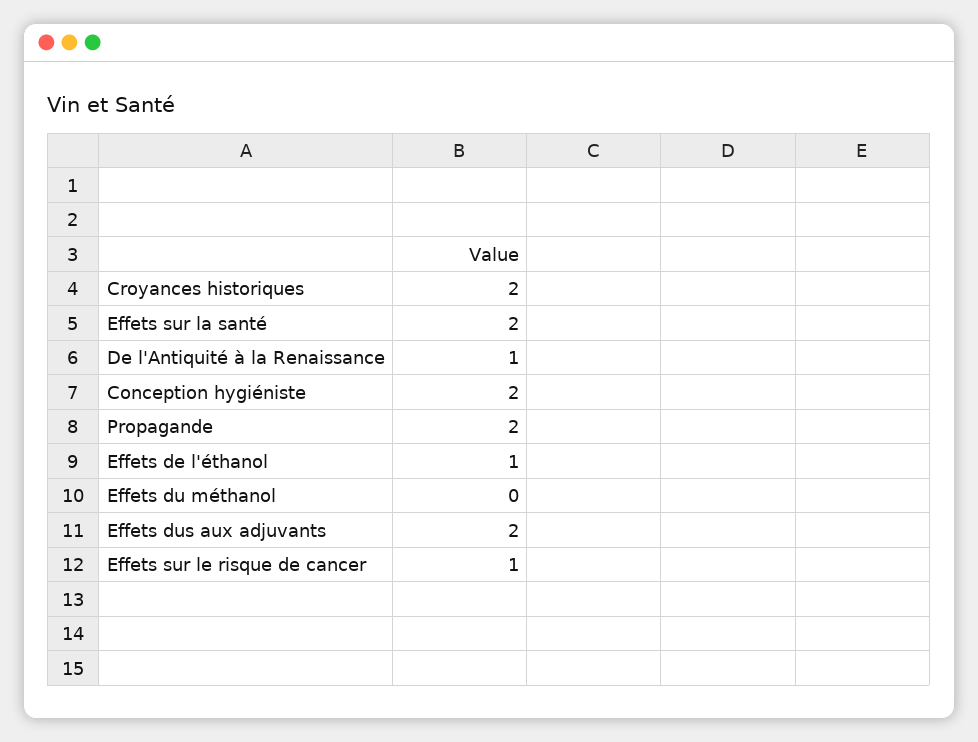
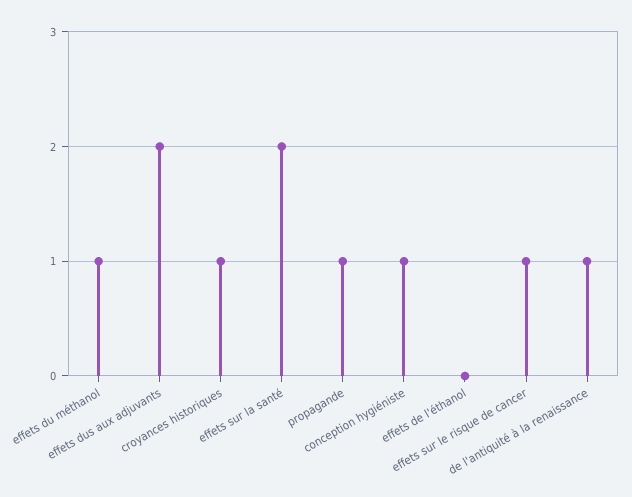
  {
-   "Croyances historiques": 2,
+   "Croyances historiques": 1,
    "Effets sur la santé": 2,
    "De l'Antiquité à la Renaissance": 1,
-   "Conception hygiéniste": 2,
+   "Conception hygiéniste": 1,
-   "Propagande": 2,
+   "Propagande": 1,
-   "Effets de l'éthanol": 1,
+   "Effets de l'éthanol": 0,
-   "Effets du méthanol": 0,
+   "Effets du méthanol": 1,
    "Effets dus aux adjuvants": 2,
    "Effets sur le risque de cancer": 1
  }

